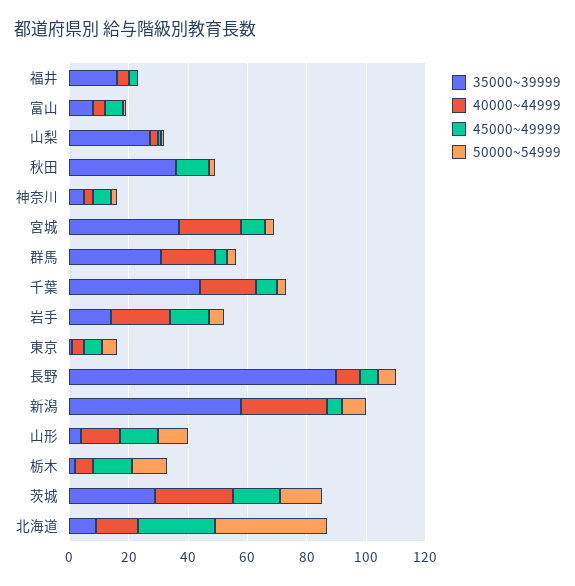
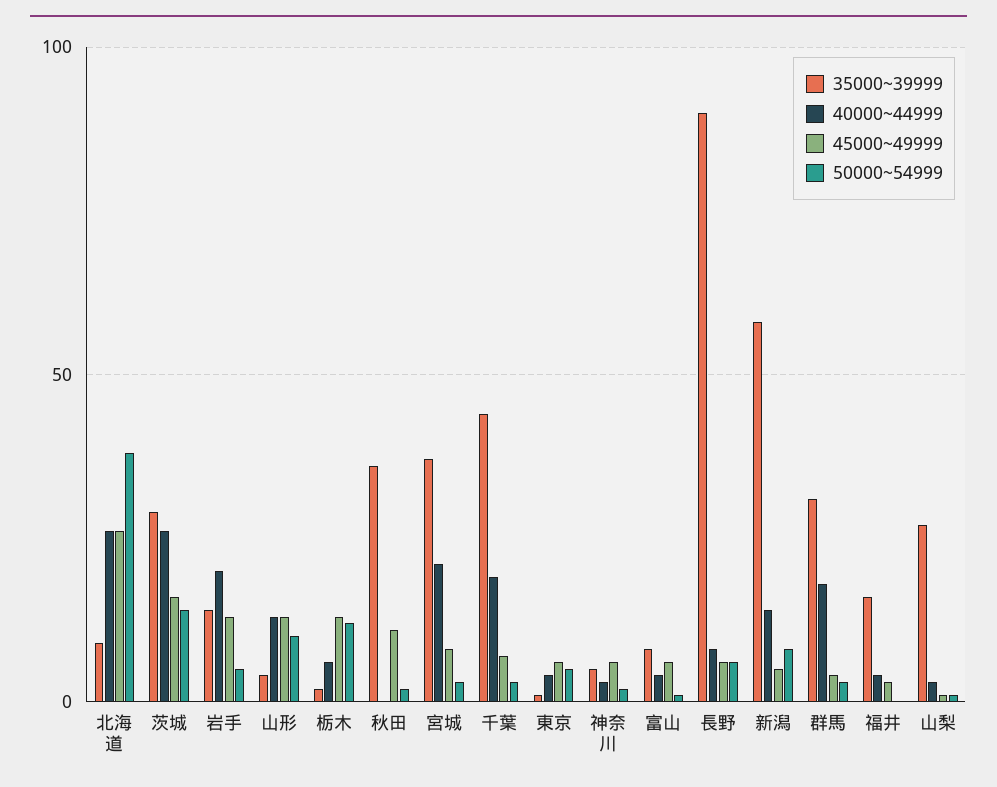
  {
    "35000~39999": {
      "福井": 15,
      "富山": 10,
      "山梨": 25,
      "秋田": 35,
      "神奈川": 5,
      "宮城": 35,
      "群馬": 30,
      "千葉": 45,
      "岩手": 15,
      "東京": 0,
      "長野": 90,
      "新潟": 60,
      "山形": 5,
      "栃木": 0,
      "茨城": 30,
      "北海道": 10
    },
    "40000~44999": {
      "福井": 5,
      "富山": 5,
      "山梨": 5,
      "秋田": 0,
      "神奈川": 5,
      "宮城": 20,
      "群馬": 20,
      "千葉": 20,
      "岩手": 20,
      "東京": 5,
      "長野": 10,
-     "新潟": 30,
+     "新潟": 15,
      "山形": 15,
      "栃木": 5,
      "茨城": 25,
-     "北海道": 15
+     "北海道": 25
    },
    "45000~49999": {
      "福井": 5,
      "富山": 5,
      "山梨": 0,
      "秋田": 10,
      "神奈川": 5,
      "宮城": 10,
      "群馬": 5,
      "千葉": 5,
      "岩手": 15,
      "東京": 5,
      "長野": 5,
      "新潟": 5,
      "山形": 15,
      "栃木": 15,
      "茨城": 15,
      "北海道": 25
    },
    "50000~54999": {
      "福井": 0,
      "富山": 0,
      "山梨": 0,
      "秋田": 0,
      "神奈川": 0,
      "宮城": 5,
      "群馬": 5,
      "千葉": 5,
      "岩手": 5,
      "東京": 5,
      "長野": 5,
      "新潟": 10,
      "山形": 10,
      "栃木": 10,
      "茨城": 15,
      "北海道": 40
    }
  }

